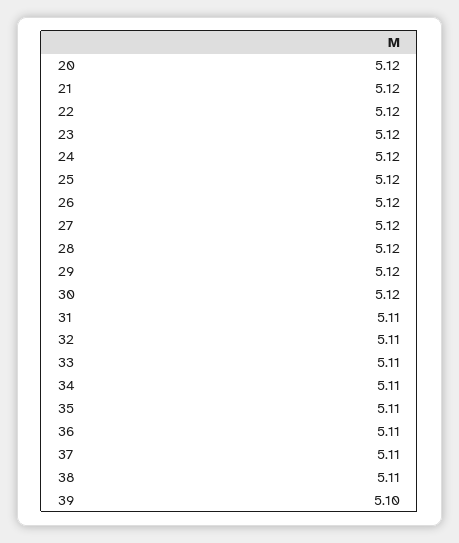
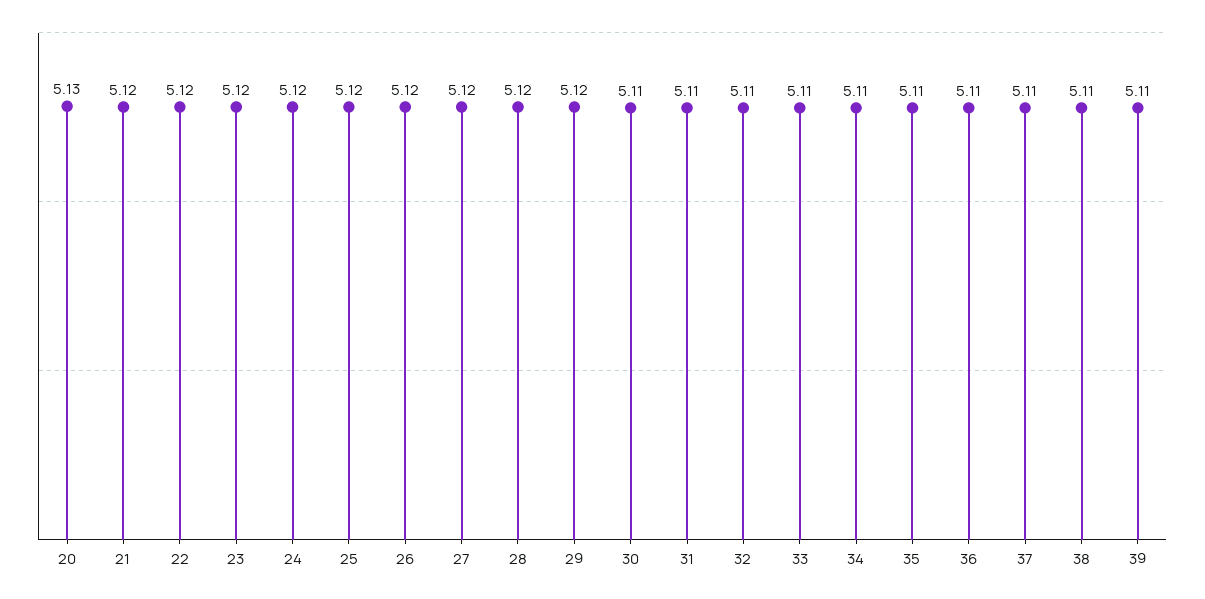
  {
-   "20": 5.12,
+   "20": 5.13,
    "21": 5.12,
    "22": 5.12,
    "23": 5.12,
    "24": 5.12,
    "25": 5.12,
    "26": 5.12,
    "27": 5.12,
    "28": 5.12,
    "29": 5.12,
-   "30": 5.12,
+   "30": 5.11,
    "31": 5.11,
    "32": 5.11,
    "33": 5.11,
    "34": 5.11,
    "35": 5.11,
    "36": 5.11,
    "37": 5.11,
    "38": 5.11,
-   "39": 5.1
+   "39": 5.11
  }

